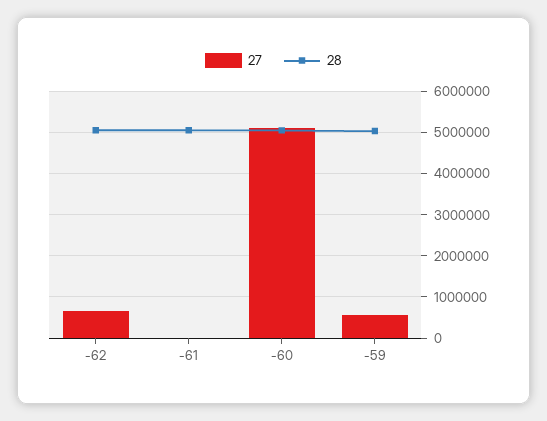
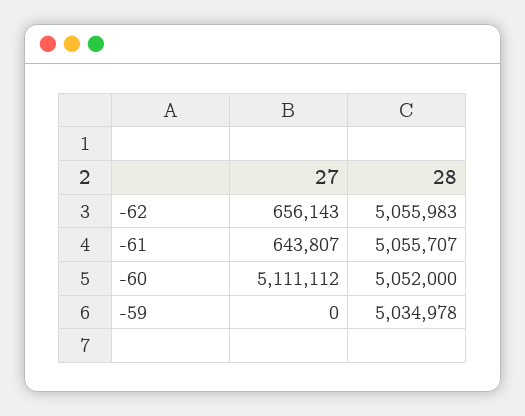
  {
    "27": {
      "-62": 656143,
-     "-61": 0,
+     "-61": 643807,
      "-60": 5111112,
-     "-59": 600000
+     "-59": 0
    },
    "28": {
      "-62": 5055983,
      "-61": 5055707,
      "-60": 5052000,
      "-59": 5034978
    }
  }

